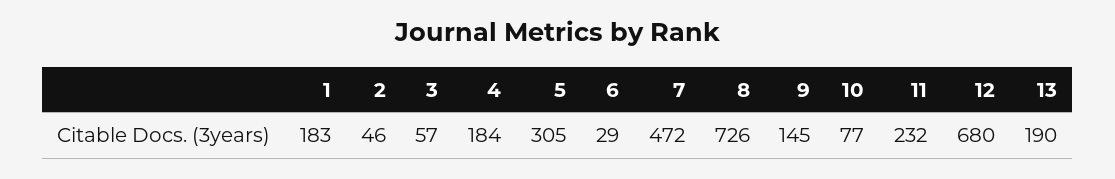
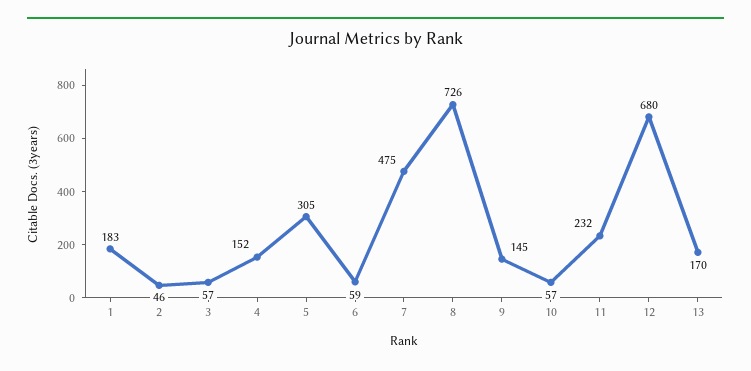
  {
    "1": 183,
    "2": 46,
    "3": 57,
-   "4": 184,
+   "4": 152,
    "5": 305,
-   "6": 29,
+   "6": 59,
-   "7": 472,
+   "7": 475,
    "8": 726,
    "9": 145,
-   "10": 77,
+   "10": 57,
    "11": 232,
    "12": 680,
-   "13": 190
+   "13": 170
  }

